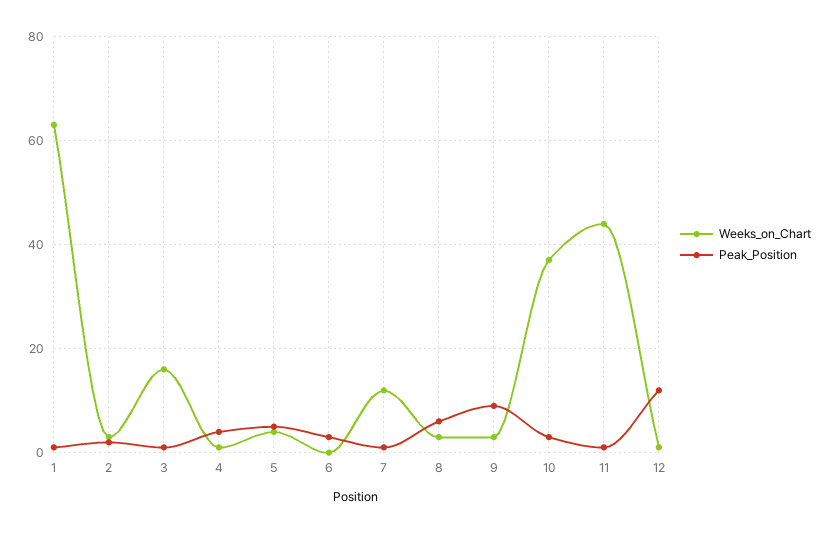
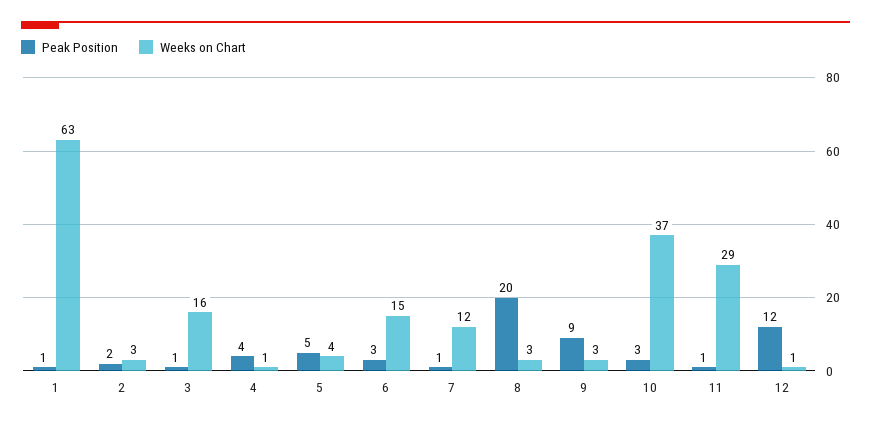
  {
    "Weeks_on_Chart": {
      "1": 63,
      "2": 3,
      "3": 16,
      "4": 1,
      "5": 4,
-     "6": 0,
+     "6": 15,
      "7": 12,
      "8": 3,
      "9": 3,
      "10": 37,
-     "11": 45,
+     "11": 29,
      "12": 1
    },
    "Peak_Position": {
      "1": 1,
      "2": 2,
      "3": 1,
      "4": 4,
      "5": 5,
      "6": 3,
      "7": 1,
-     "8": 5,
+     "8": 20,
      "9": 9,
      "10": 3,
      "11": 1,
      "12": 12
    }
  }

